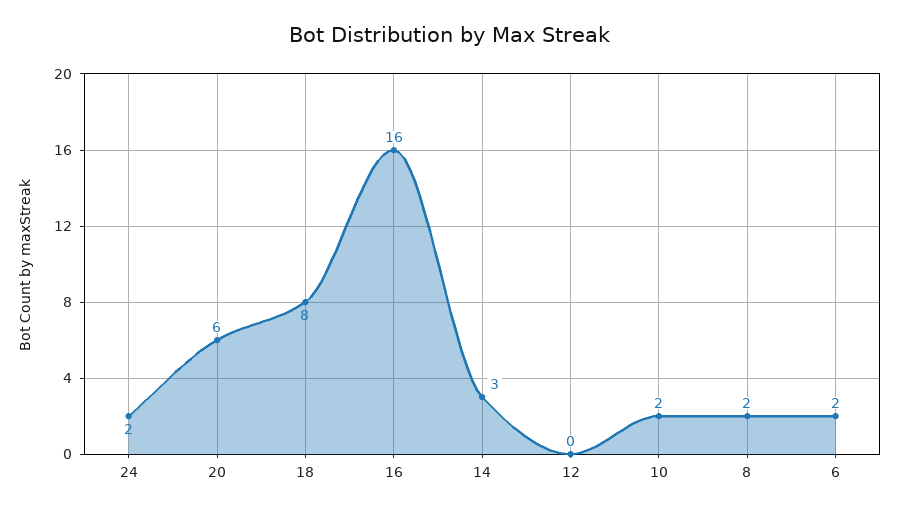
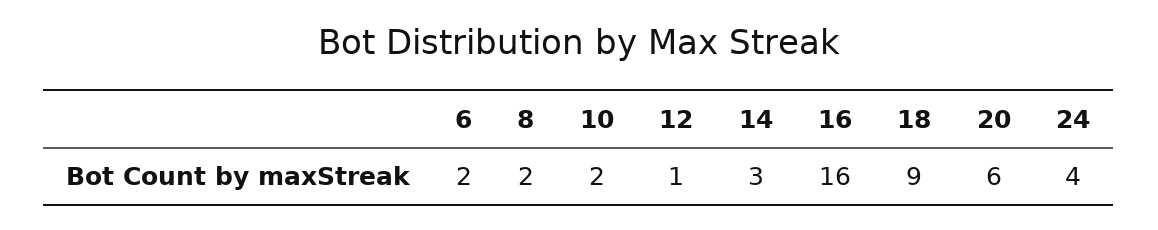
  {
-   "24": 2,
+   "24": 4,
    "20": 6,
-   "18": 8,
+   "18": 9,
    "16": 16,
    "14": 3,
-   "12": 0,
+   "12": 1,
    "10": 2,
    "8": 2,
    "6": 2
  }

